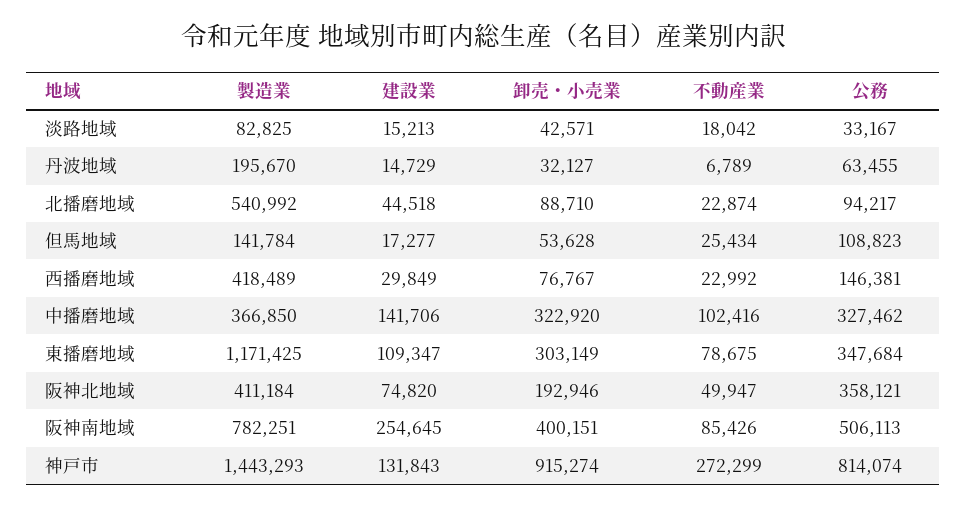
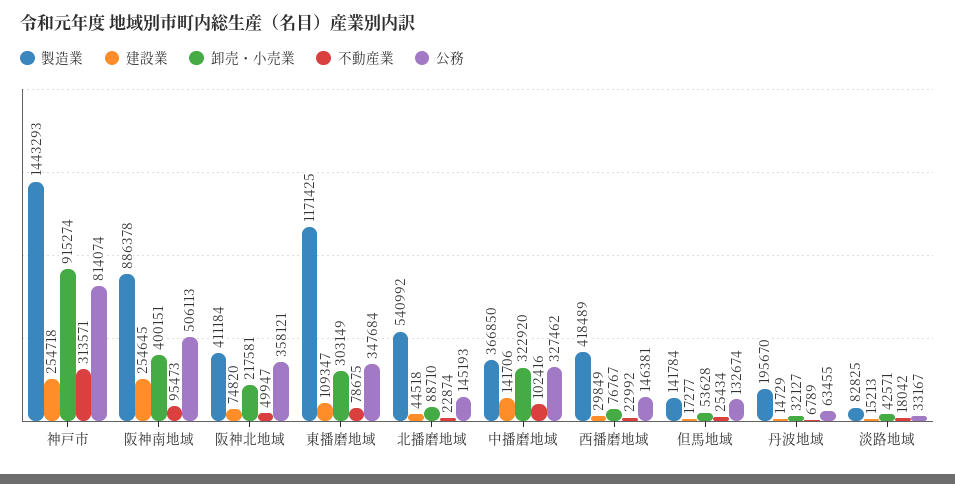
  {
    "製造業": {
      "淡路地域": 82825,
      "丹波地域": 195670,
      "北播磨地域": 540992,
      "但馬地域": 141784,
      "西播磨地域": 418489,
      "中播磨地域": 366850,
      "東播磨地域": 1171425,
      "阪神北地域": 411184,
-     "阪神南地域": 782251,
+     "阪神南地域": 886378,
      "神戸市": 1443293
    },
    "建設業": {
      "淡路地域": 15213,
      "丹波地域": 14729,
      "北播磨地域": 44518,
      "但馬地域": 17277,
      "西播磨地域": 29849,
      "中播磨地域": 141706,
      "東播磨地域": 109347,
      "阪神北地域": 74820,
      "阪神南地域": 254645,
-     "神戸市": 131843
+     "神戸市": 254718
    },
    "卸売・小売業": {
      "淡路地域": 42571,
      "丹波地域": 32127,
      "北播磨地域": 88710,
      "但馬地域": 53628,
      "西播磨地域": 76767,
      "中播磨地域": 322920,
      "東播磨地域": 303149,
-     "阪神北地域": 192946,
+     "阪神北地域": 217581,
      "阪神南地域": 400151,
      "神戸市": 915274
    },
    "不動産業": {
      "淡路地域": 18042,
      "丹波地域": 6789,
      "北播磨地域": 22874,
      "但馬地域": 25434,
      "西播磨地域": 22992,
      "中播磨地域": 102416,
      "東播磨地域": 78675,
      "阪神北地域": 49947,
-     "阪神南地域": 85426,
+     "阪神南地域": 95473,
-     "神戸市": 272299
+     "神戸市": 313571
    },
    "公務": {
      "淡路地域": 33167,
      "丹波地域": 63455,
-     "北播磨地域": 94217,
+     "北播磨地域": 145193,
-     "但馬地域": 108823,
+     "但馬地域": 132674,
      "西播磨地域": 146381,
      "中播磨地域": 327462,
      "東播磨地域": 347684,
      "阪神北地域": 358121,
      "阪神南地域": 506113,
      "神戸市": 814074
    }
  }

